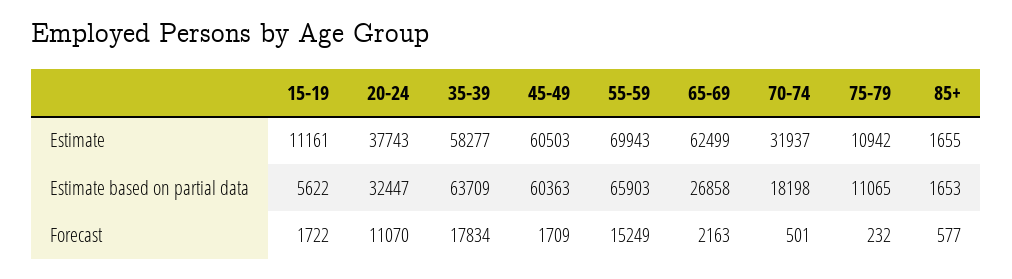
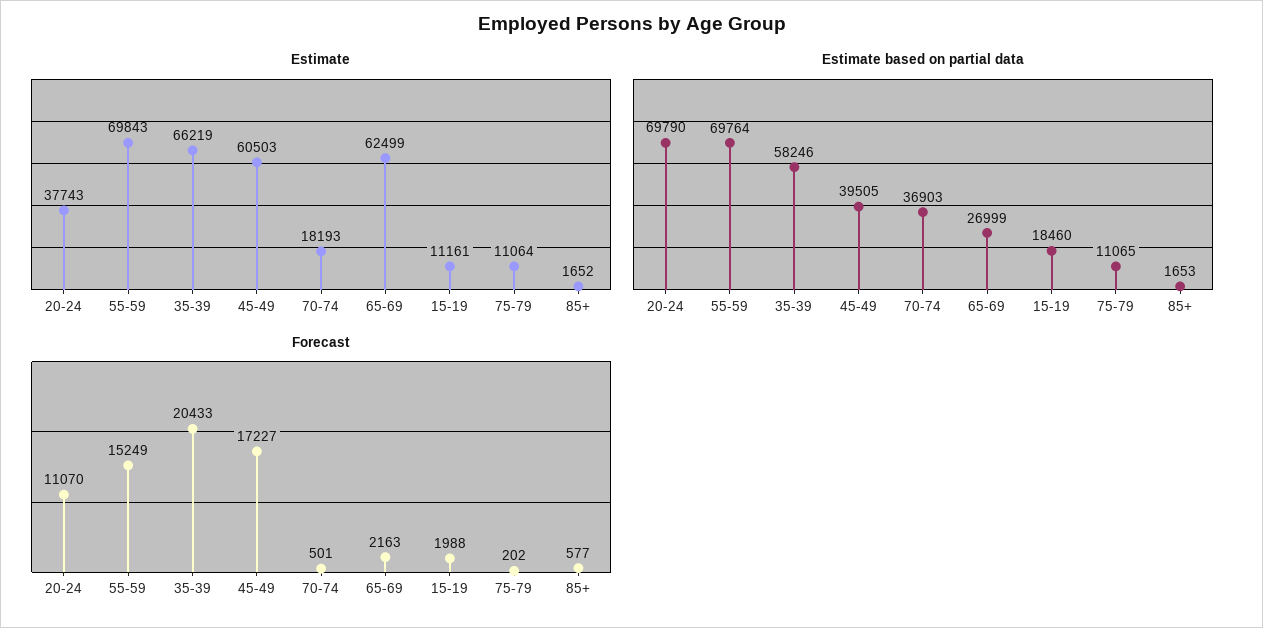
  {
    "Estimate": {
      "15-19": 11161,
      "20-24": 37743,
-     "35-39": 58277,
+     "35-39": 66219,
      "45-49": 60503,
-     "55-59": 69943,
+     "55-59": 69843,
      "65-69": 62499,
-     "70-74": 31937,
+     "70-74": 18193,
-     "75-79": 10942,
+     "75-79": 11064,
-     "85+": 1655
+     "85+": 1652
    },
    "Estimate based on partial data": {
-     "15-19": 5622,
+     "15-19": 18460,
-     "20-24": 32447,
+     "20-24": 69790,
-     "35-39": 63709,
+     "35-39": 58246,
-     "45-49": 60363,
+     "45-49": 39505,
-     "55-59": 65903,
+     "55-59": 69764,
-     "65-69": 26858,
+     "65-69": 26999,
-     "70-74": 18198,
+     "70-74": 36903,
      "75-79": 11065,
      "85+": 1653
    },
    "Forecast": {
-     "15-19": 1722,
+     "15-19": 1988,
      "20-24": 11070,
-     "35-39": 17834,
+     "35-39": 20433,
-     "45-49": 1709,
+     "45-49": 17227,
      "55-59": 15249,
      "65-69": 2163,
      "70-74": 501,
-     "75-79": 232,
+     "75-79": 202,
      "85+": 577
    }
  }

